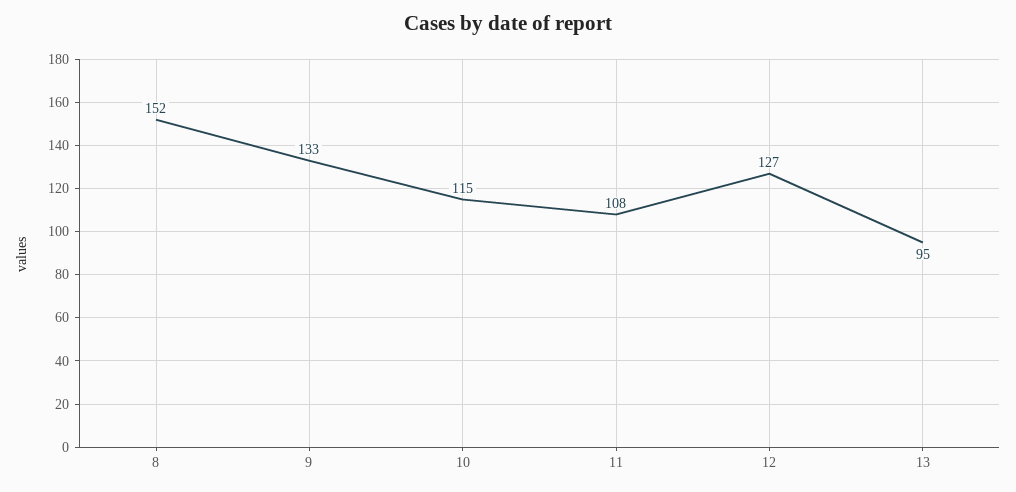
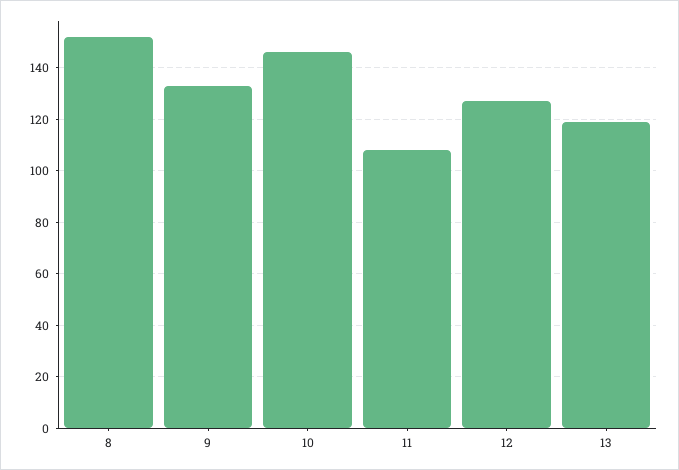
  {
    "8": 152,
    "9": 133,
-   "10": 115,
+   "10": 145,
    "11": 108,
    "12": 127,
-   "13": 95
+   "13": 120
  }

